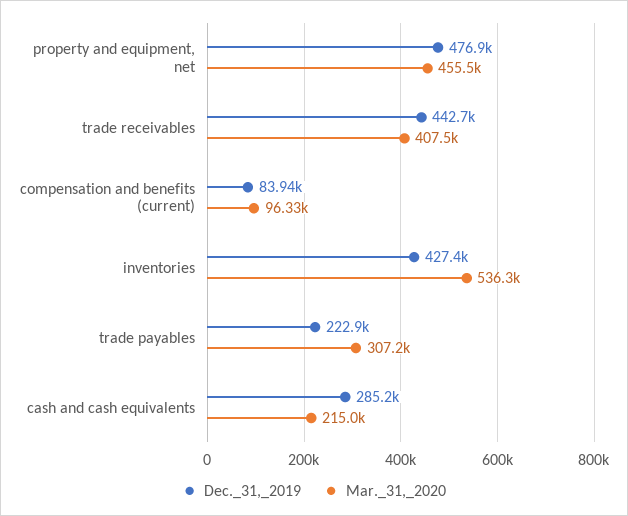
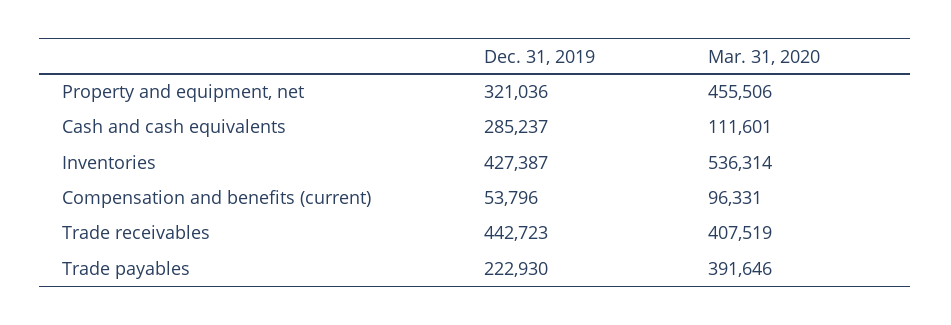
  {
    "Dec._31,_2019": {
-     "property and equipment, net": 476900,
+     "property and equipment, net": 321036,
      "trade receivables": 442723,
-     "compensation and benefits (current)": 83940,
+     "compensation and benefits (current)": 53796,
      "inventories": 427387,
      "trade payables": 222930,
      "cash and cash equivalents": 285237
    },
    "Mar._31,_2020": {
      "property and equipment, net": 455506,
      "trade receivables": 407519,
      "compensation and benefits (current)": 96331,
      "inventories": 536314,
-     "trade payables": 307200,
+     "trade payables": 391646,
-     "cash and cash equivalents": 215000
+     "cash and cash equivalents": 111601
    }
  }

